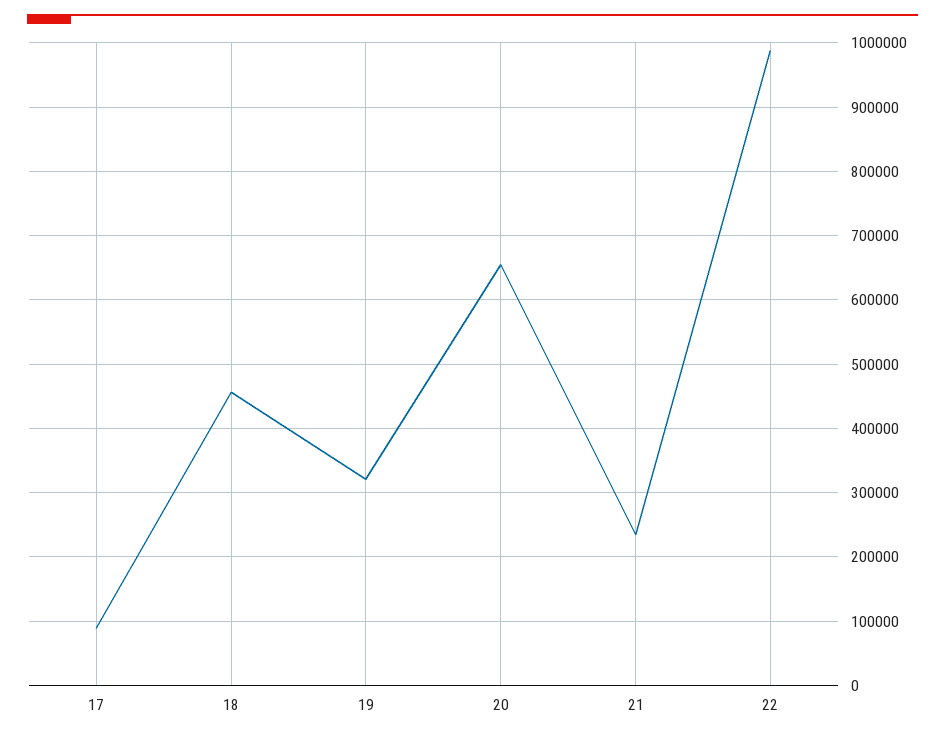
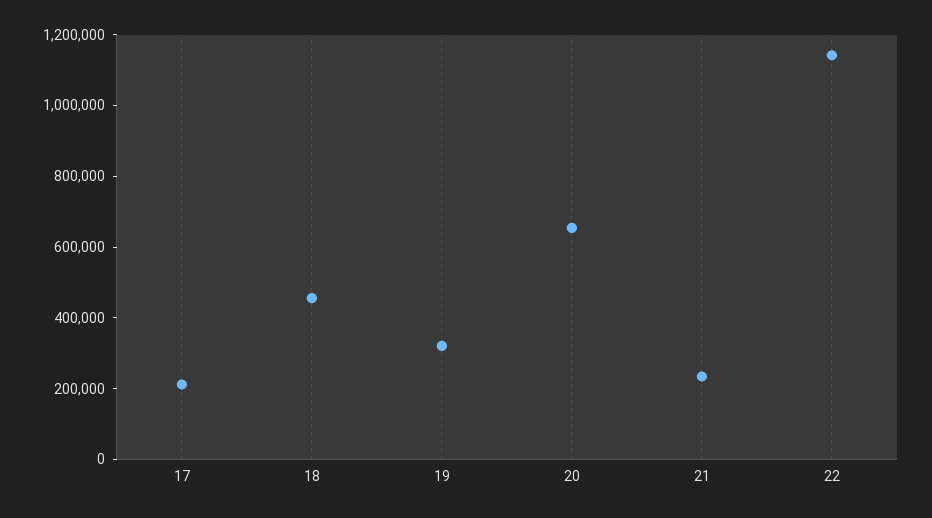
  {
-   "17": 90000,
+   "17": 200000,
    "18": 460000,
    "19": 320000,
    "20": 650000,
    "21": 230000,
-   "22": 990000
+   "22": 1150000
  }

